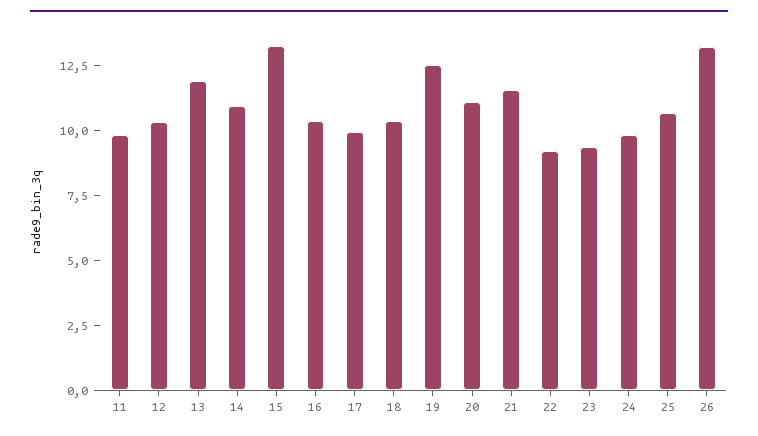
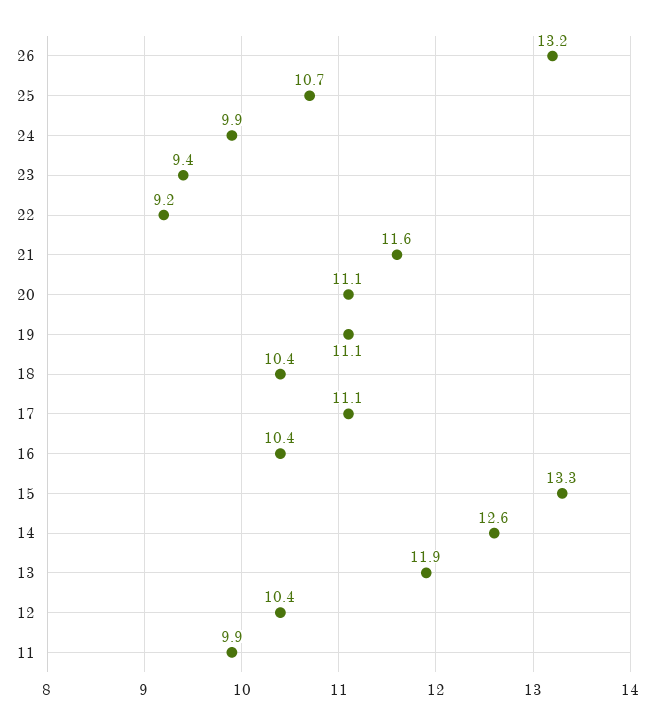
  {
    "11": 9.9,
    "12": 10.4,
    "13": 11.9,
-   "14": 11,
+   "14": 12.6,
    "15": 13.3,
    "16": 10.4,
-   "17": 10,
+   "17": 11.1,
    "18": 10.4,
-   "19": 12.5,
+   "19": 11.1,
    "20": 11.1,
    "21": 11.6,
    "22": 9.2,
    "23": 9.4,
    "24": 9.9,
    "25": 10.7,
    "26": 13.2
  }

